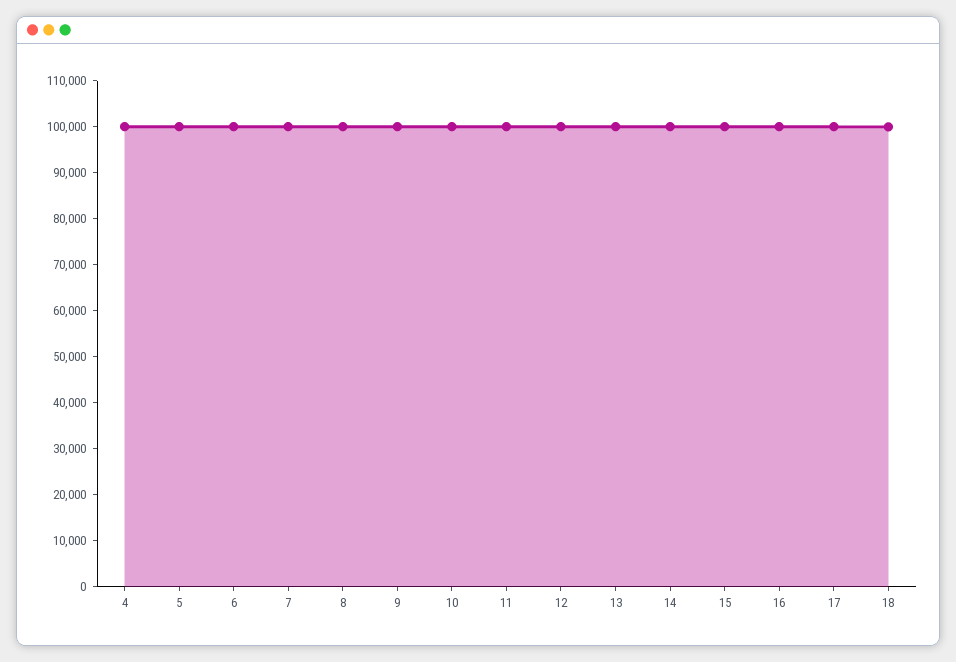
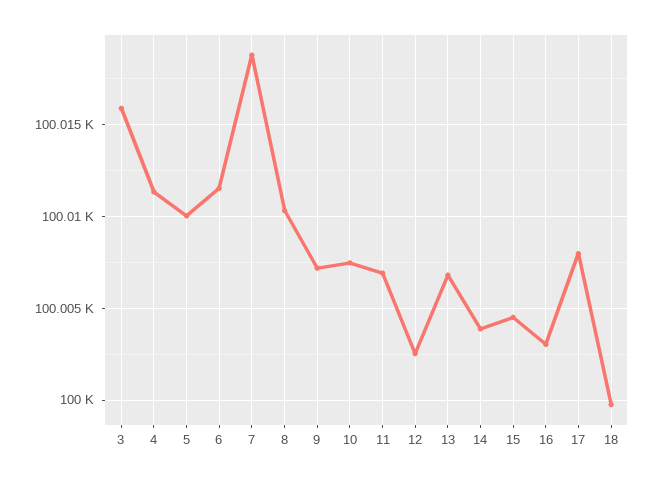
  {
    "4": 100011.5,
    "5": 100010,
    "6": 100011.5,
    "7": 100019,
    "8": 100010.5,
    "9": 100007,
    "10": 100007.5,
    "11": 100007,
    "12": 100002.5,
    "13": 100007,
    "14": 100004,
    "15": 100004.5,
    "16": 100003,
    "17": 100008,
-   "18": 100000
+   "18": 100000,
+   "3": 100016
  }

